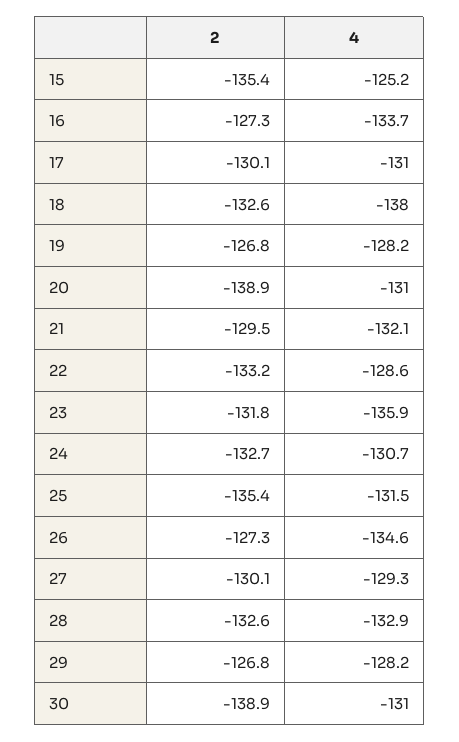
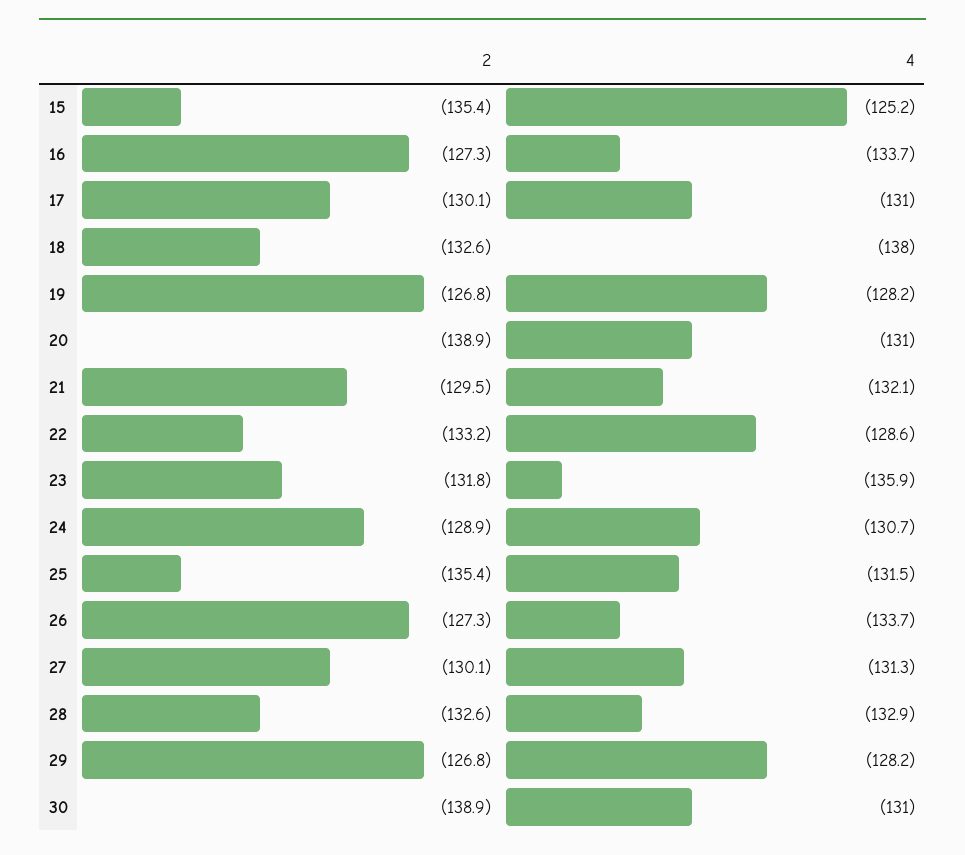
  {
    "2": {
      "15": -135.4,
      "16": -127.3,
      "17": -130.1,
      "18": -132.6,
      "19": -126.8,
      "20": -138.9,
      "21": -129.5,
      "22": -133.2,
      "23": -131.8,
-     "24": -132.7,
+     "24": -128.9,
      "25": -135.4,
      "26": -127.3,
      "27": -130.1,
      "28": -132.6,
      "29": -126.8,
      "30": -138.9
    },
    "4": {
      "15": -125.2,
      "16": -133.7,
      "17": -131,
      "18": -138,
      "19": -128.2,
      "20": -131,
      "21": -132.1,
      "22": -128.6,
      "23": -135.9,
      "24": -130.7,
      "25": -131.5,
-     "26": -134.6,
+     "26": -133.7,
-     "27": -129.3,
+     "27": -131.3,
      "28": -132.9,
      "29": -128.2,
      "30": -131
    }
  }

